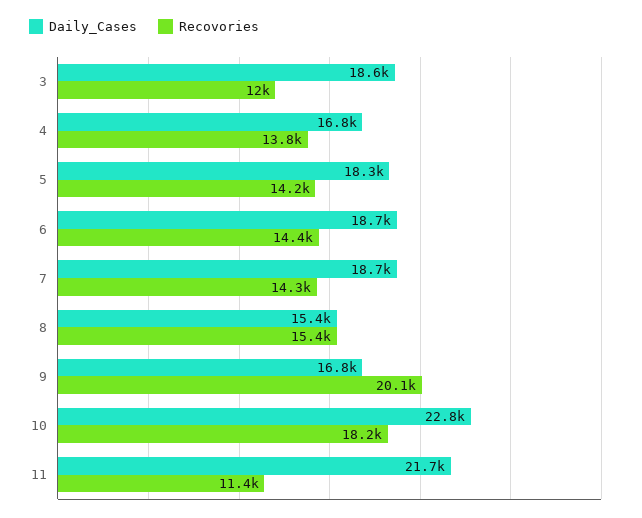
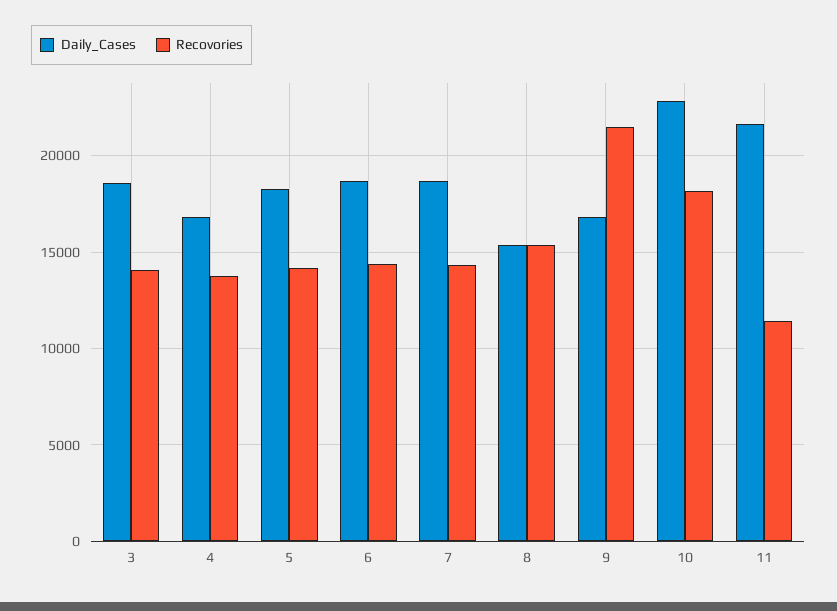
  {
    "Daily_Cases": {
      "3": 18600,
      "4": 16800,
      "5": 18300,
      "6": 18700,
      "7": 18700,
      "8": 15400,
      "9": 16800,
      "10": 22800,
      "11": 21700
    },
    "Recovories": {
-     "3": 12000,
+     "3": 14000,
      "4": 13800,
      "5": 14200,
      "6": 14400,
      "7": 14300,
      "8": 15400,
-     "9": 20100,
+     "9": 21500,
      "10": 18200,
      "11": 11400
    }
  }

